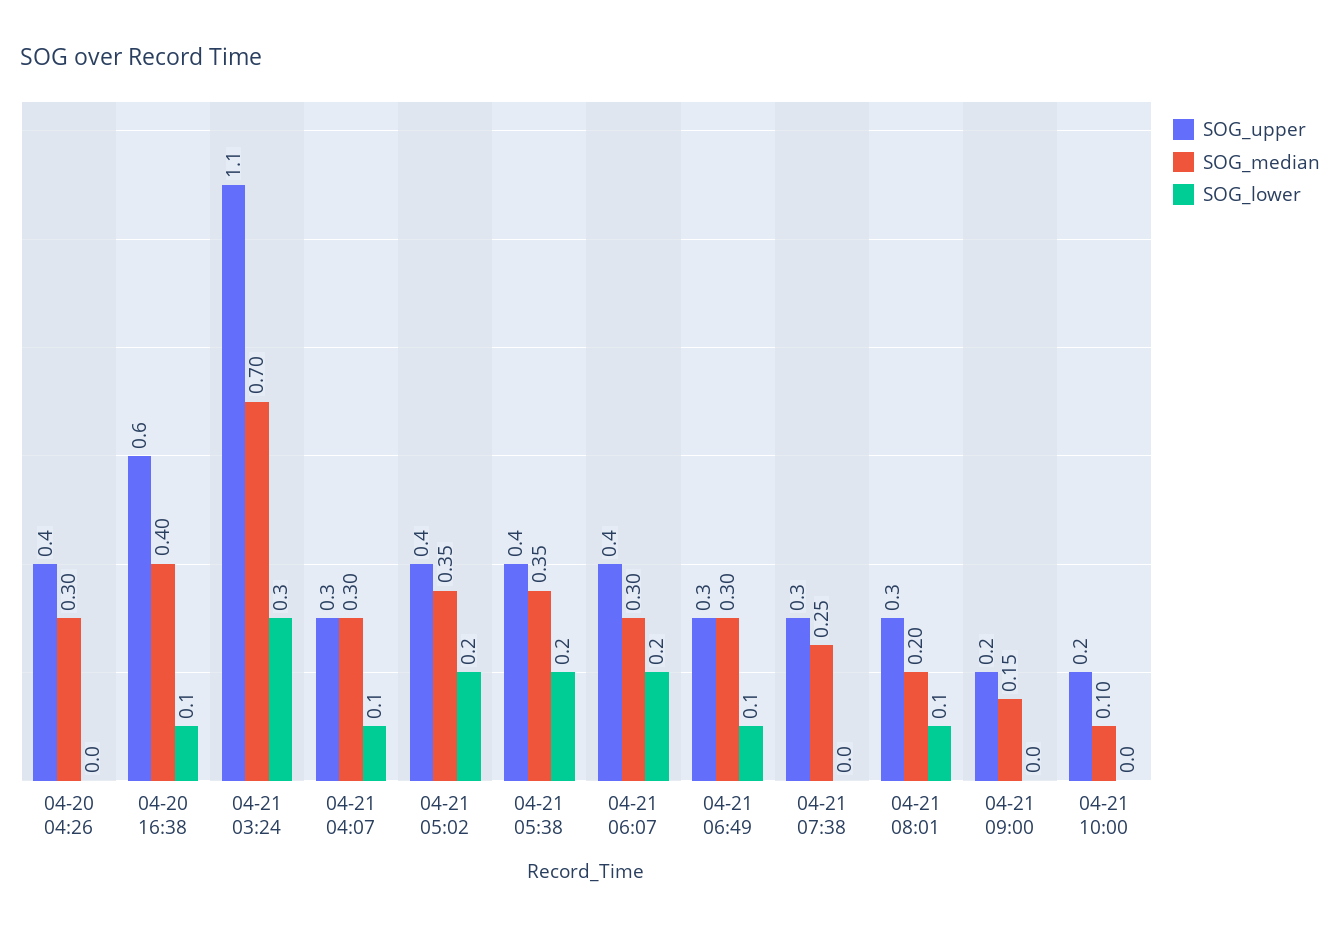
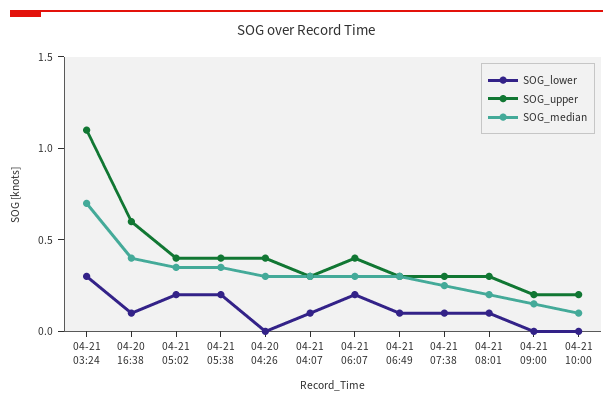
  {
    "SOG_upper": {
      "04-20 04:26": 0.4,
      "04-20 16:38": 0.6,
      "04-21 03:24": 1.1,
      "04-21 04:07": 0.3,
      "04-21 05:02": 0.4,
      "04-21 05:38": 0.4,
      "04-21 06:07": 0.4,
      "04-21 06:49": 0.3,
      "04-21 07:38": 0.3,
      "04-21 08:01": 0.3,
      "04-21 09:00": 0.2,
      "04-21 10:00": 0.2
    },
    "SOG_median": {
      "04-20 04:26": 0.3,
      "04-20 16:38": 0.4,
      "04-21 03:24": 0.7,
      "04-21 04:07": 0.3,
      "04-21 05:02": 0.35,
      "04-21 05:38": 0.35,
      "04-21 06:07": 0.3,
      "04-21 06:49": 0.3,
      "04-21 07:38": 0.25,
      "04-21 08:01": 0.2,
      "04-21 09:00": 0.15,
      "04-21 10:00": 0.1
    },
    "SOG_lower": {
      "04-20 04:26": 0,
      "04-20 16:38": 0.1,
      "04-21 03:24": 0.3,
      "04-21 04:07": 0.1,
      "04-21 05:02": 0.2,
      "04-21 05:38": 0.2,
      "04-21 06:07": 0.2,
      "04-21 06:49": 0.1,
-     "04-21 07:38": 0,
+     "04-21 07:38": 0.1,
      "04-21 08:01": 0.1,
      "04-21 09:00": 0,
      "04-21 10:00": 0
    }
  }

